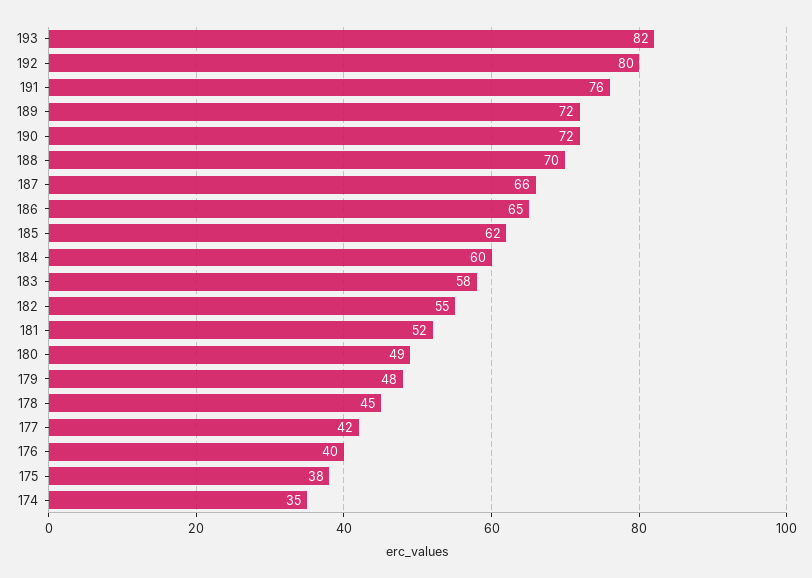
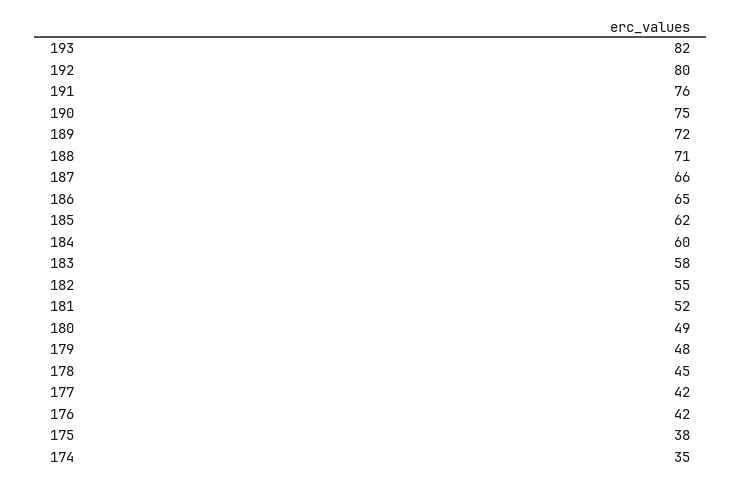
  {
    "193": 82,
    "192": 80,
    "191": 76,
    "189": 72,
-   "190": 72,
+   "190": 75,
-   "188": 70,
+   "188": 71,
    "187": 66,
    "186": 65,
    "185": 62,
    "184": 60,
    "183": 58,
    "182": 55,
    "181": 52,
    "180": 49,
    "179": 48,
    "178": 45,
    "177": 42,
-   "176": 40,
+   "176": 42,
    "175": 38,
    "174": 35
  }

